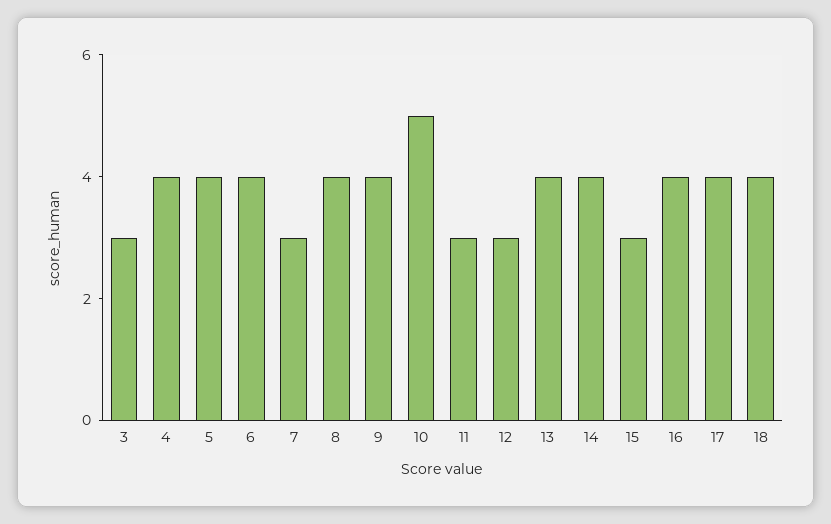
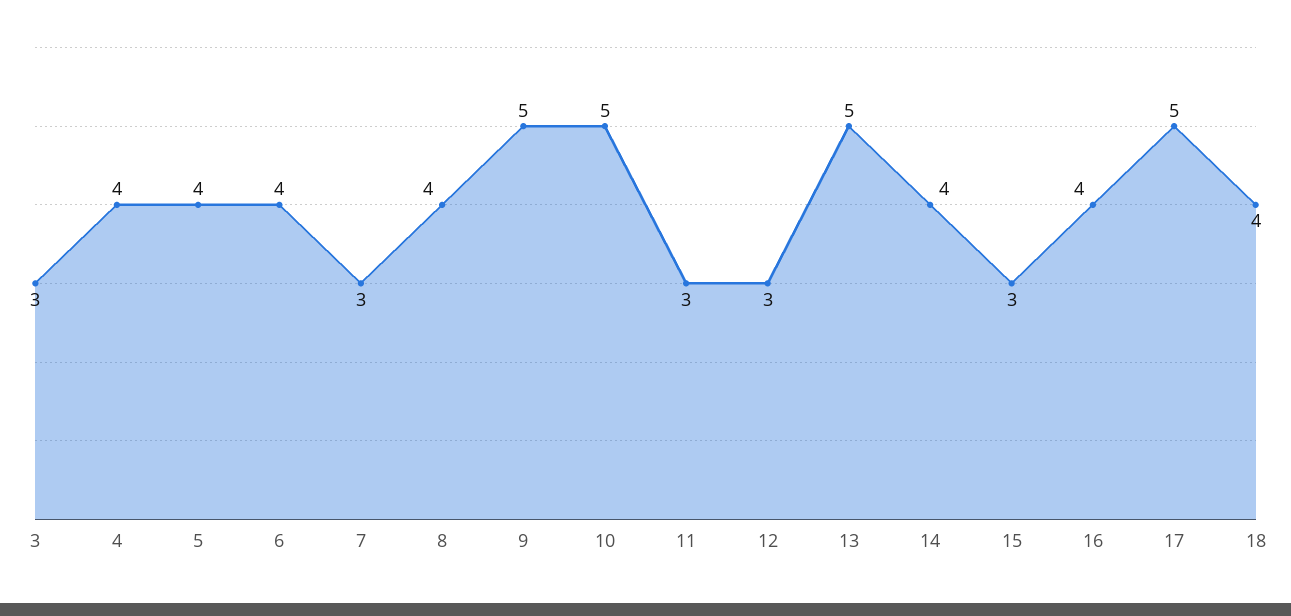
  {
    "3": 3,
    "4": 4,
    "5": 4,
    "6": 4,
    "7": 3,
    "8": 4,
-   "9": 4,
+   "9": 5,
    "10": 5,
    "11": 3,
    "12": 3,
-   "13": 4,
+   "13": 5,
    "14": 4,
    "15": 3,
    "16": 4,
-   "17": 4,
+   "17": 5,
    "18": 4
  }

